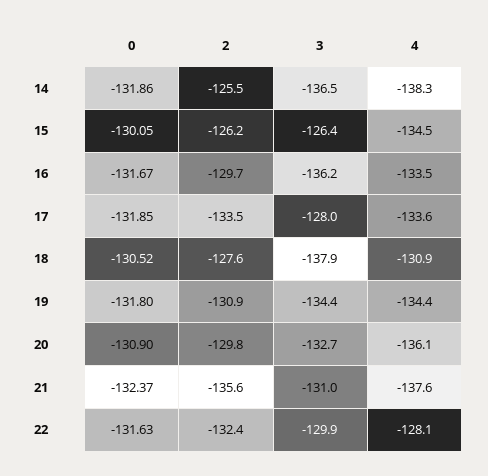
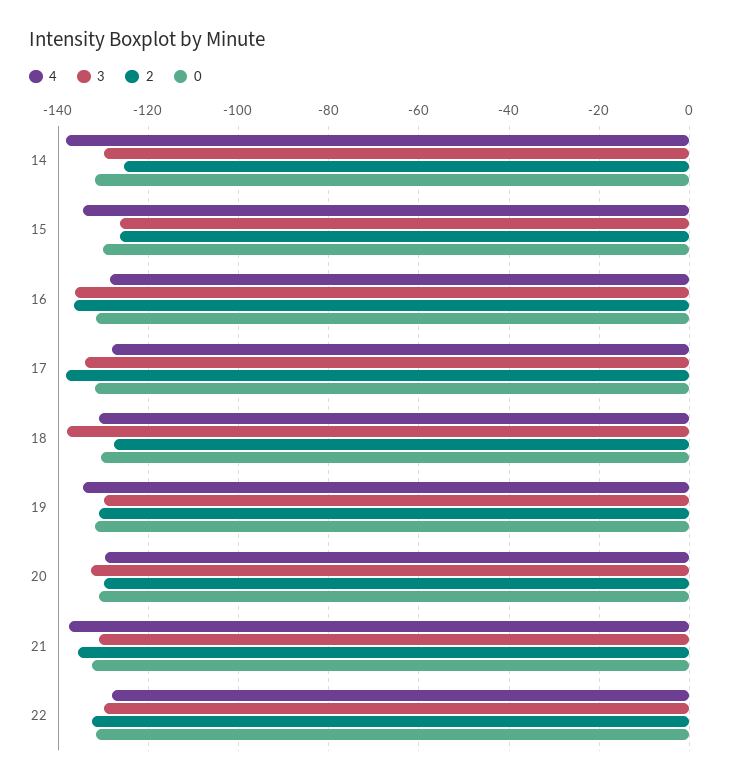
  {
    "0": {
      "14": -131.86,
      "15": -130.05,
      "16": -131.67,
      "17": -131.85,
      "18": -130.52,
      "19": -131.8,
      "20": -130.9,
      "21": -132.37,
      "22": -131.63
    },
    "2": {
      "14": -125.5,
      "15": -126.2,
-     "16": -129.7,
+     "16": -136,
-     "17": -133.5,
+     "17": -138,
      "18": -127.6,
      "19": -130.9,
      "20": -129.8,
      "21": -135.6,
      "22": -132.4
    },
    "3": {
-     "14": -136.5,
+     "14": -130,
      "15": -126.4,
      "16": -136.2,
-     "17": -128,
+     "17": -134,
      "18": -137.9,
-     "19": -134.4,
+     "19": -130,
      "20": -132.7,
      "21": -131,
      "22": -129.9
    },
    "4": {
      "14": -138.3,
      "15": -134.5,
-     "16": -133.5,
+     "16": -128,
-     "17": -133.6,
+     "17": -128,
      "18": -130.9,
      "19": -134.4,
-     "20": -136.1,
+     "20": -130,
      "21": -137.6,
      "22": -128.1
    }
  }

